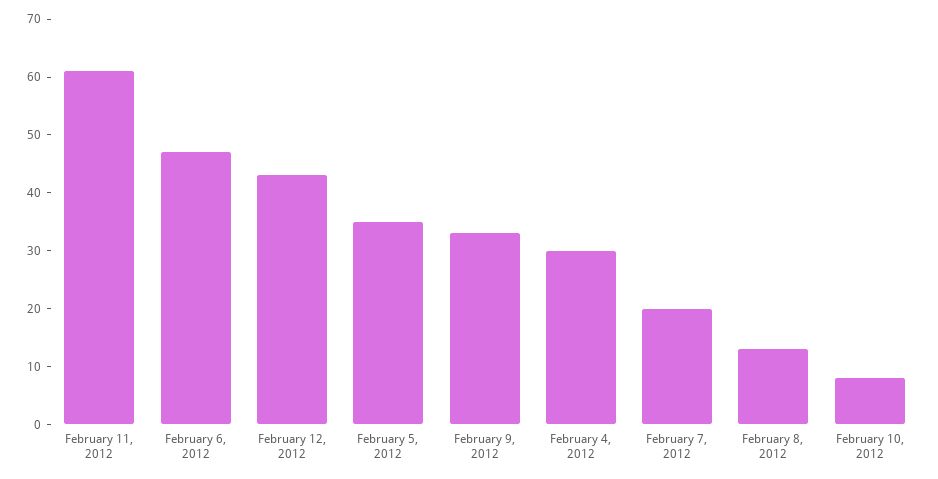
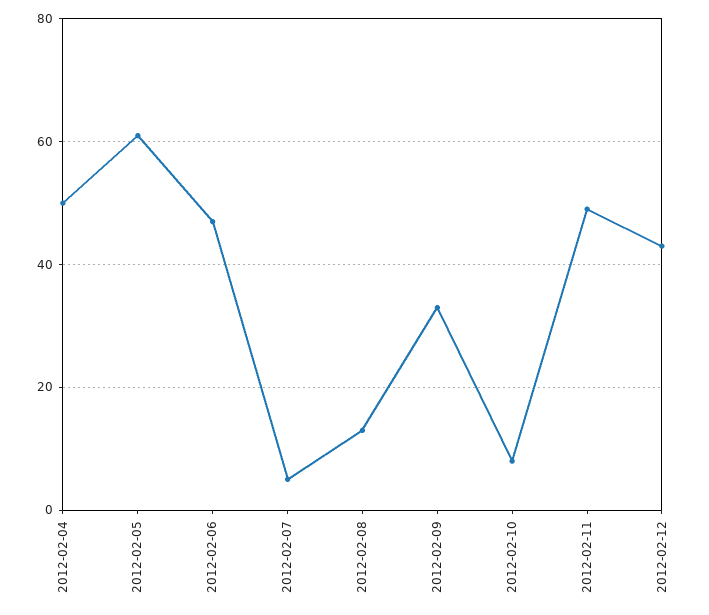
  {
-   "February 11, 2012": 60,
+   "February 11, 2012": 50,
    "February 6, 2012": 45,
    "February 12, 2012": 45,
-   "February 5, 2012": 35,
+   "February 5, 2012": 60,
    "February 9, 2012": 35,
-   "February 4, 2012": 30,
+   "February 4, 2012": 50,
-   "February 7, 2012": 20,
+   "February 7, 2012": 5,
    "February 8, 2012": 15,
    "February 10, 2012": 10
  }

